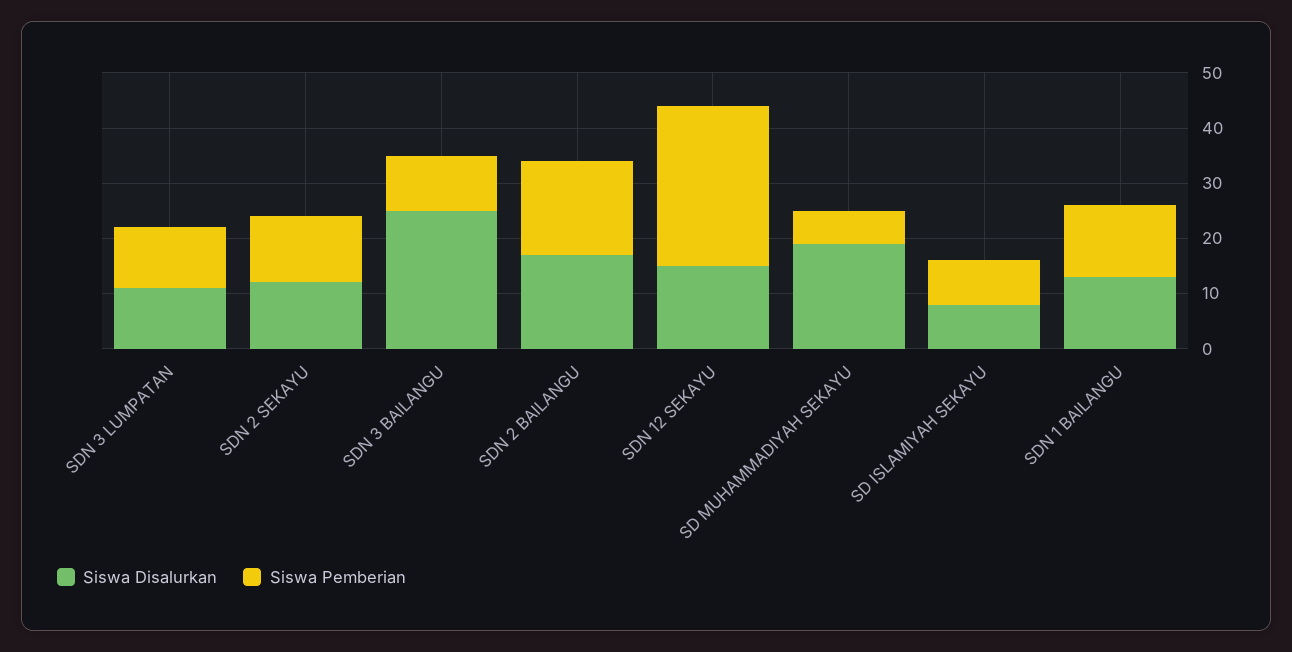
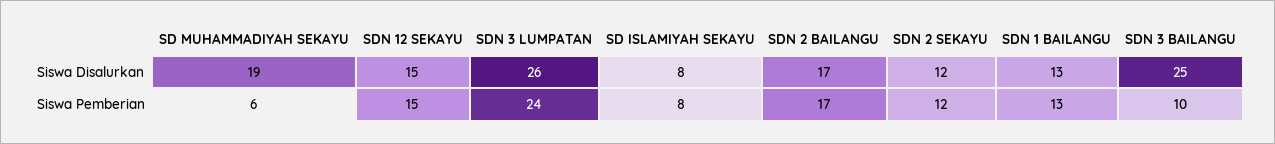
  {
    "Siswa Disalurkan": {
-     "SDN 3 LUMPATAN": 10,
+     "SDN 3 LUMPATAN": 26,
      "SDN 2 SEKAYU": 12,
      "SDN 3 BAILANGU": 25,
      "SDN 2 BAILANGU": 17,
      "SDN 12 SEKAYU": 15,
      "SD MUHAMMADIYAH SEKAYU": 19,
      "SD ISLAMIYAH SEKAYU": 8,
      "SDN 1 BAILANGU": 13
    },
    "Siswa Pemberian": {
-     "SDN 3 LUMPATAN": 10,
+     "SDN 3 LUMPATAN": 24,
      "SDN 2 SEKAYU": 12,
      "SDN 3 BAILANGU": 10,
      "SDN 2 BAILANGU": 17,
-     "SDN 12 SEKAYU": 30,
+     "SDN 12 SEKAYU": 15,
      "SD MUHAMMADIYAH SEKAYU": 6,
      "SD ISLAMIYAH SEKAYU": 8,
      "SDN 1 BAILANGU": 13
    }
  }

